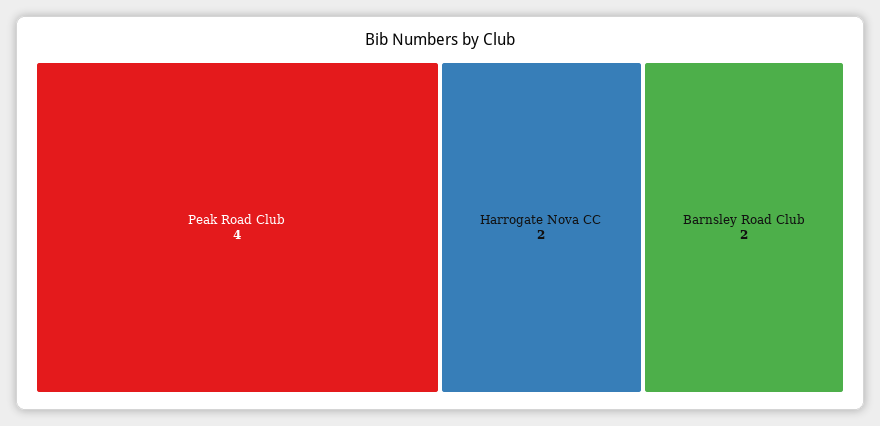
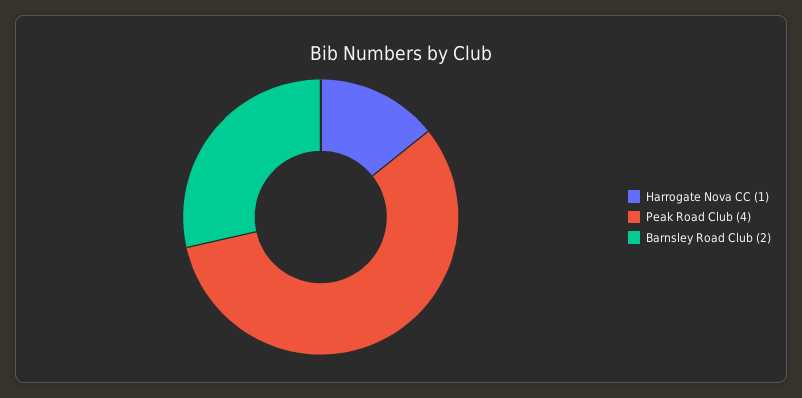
  {
    "Peak Road Club": 4,
-   "Harrogate Nova CC": 2,
+   "Harrogate Nova CC": 1,
    "Barnsley Road Club": 2
  }

